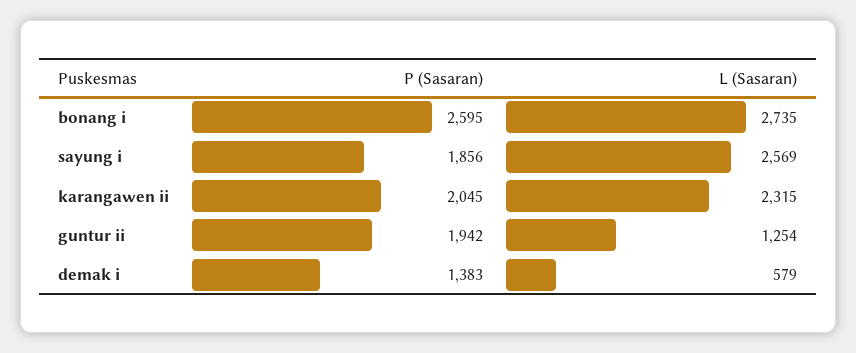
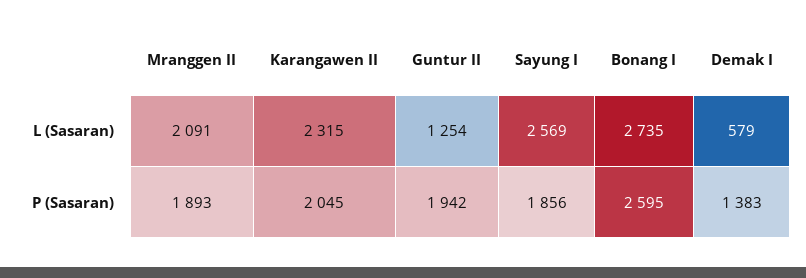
  {
    "P (Sasaran)": {
      "bonang i": 2595,
      "sayung i": 1856,
      "karangawen ii": 2045,
      "guntur ii": 1942,
-     "demak i": 1383
+     "demak i": 1383,
+     "Mranggen II": 1893
    },
    "L (Sasaran)": {
      "bonang i": 2735,
      "sayung i": 2569,
      "karangawen ii": 2315,
      "guntur ii": 1254,
-     "demak i": 579
+     "demak i": 579,
+     "Mranggen II": 2091
    }
  }

